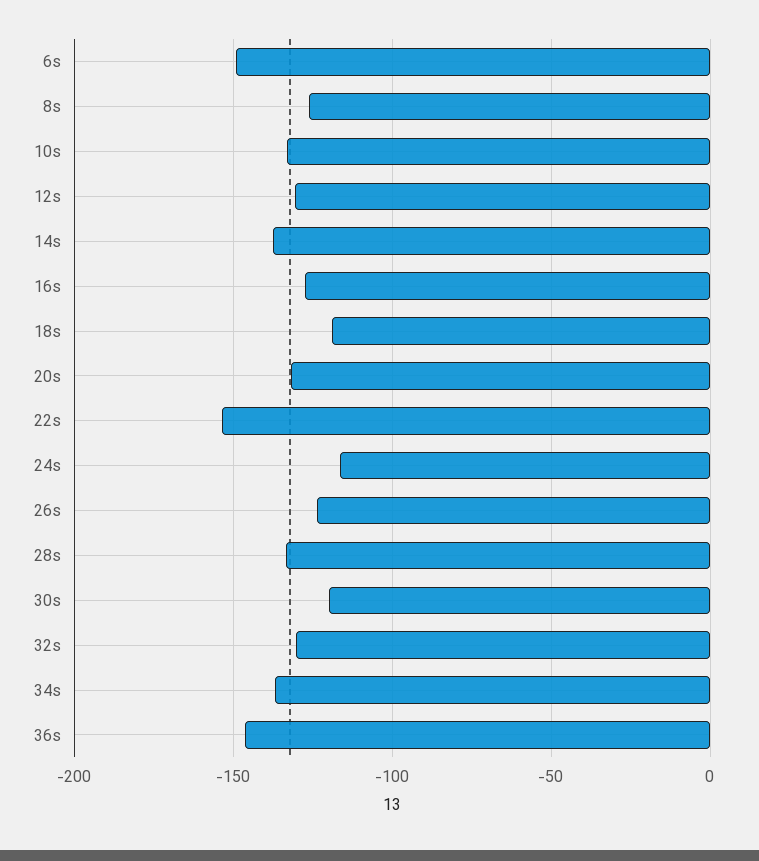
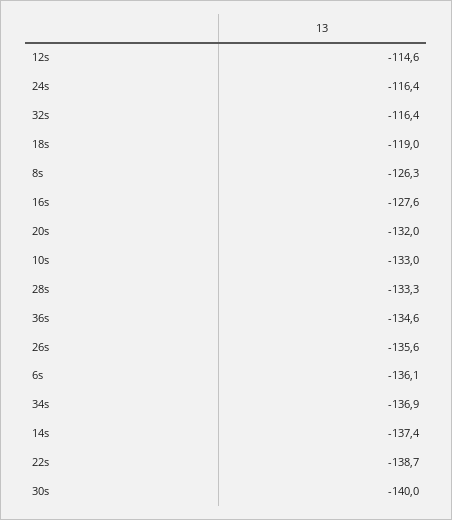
  {
-   "6s": -150,
+   "6s": -136.1,
    "8s": -126.3,
    "10s": -133,
-   "12s": -130,
+   "12s": -114.6,
    "14s": -137.4,
    "16s": -127.6,
    "18s": -119,
    "20s": -132,
-   "22s": -155,
+   "22s": -138.7,
    "24s": -116.4,
-   "26s": -125,
+   "26s": -135.6,
    "28s": -133.3,
-   "30s": -120,
+   "30s": -140,
-   "32s": -130,
+   "32s": -116.4,
    "34s": -136.9,
-   "36s": -145
+   "36s": -134.6
  }

